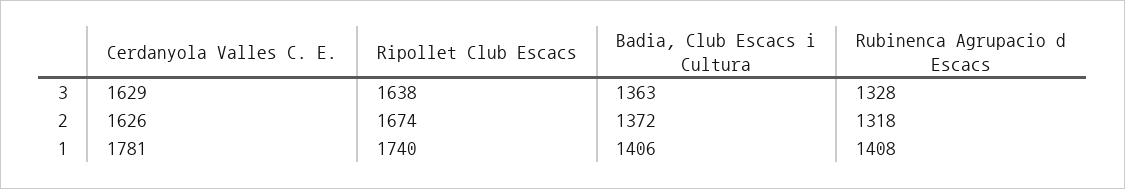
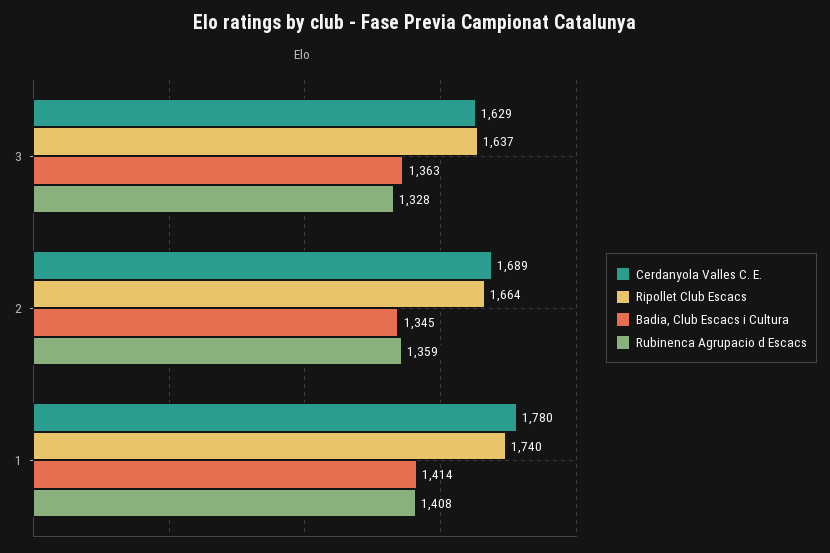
  {
    "Cerdanyola Valles C. E.": {
      "3": 1629,
-     "2": 1626,
+     "2": 1689,
-     "1": 1781
+     "1": 1780
    },
    "Ripollet Club Escacs": {
-     "3": 1638,
+     "3": 1637,
-     "2": 1674,
+     "2": 1664,
      "1": 1740
    },
    "Badia, Club Escacs i Cultura": {
      "3": 1363,
-     "2": 1372,
+     "2": 1345,
-     "1": 1406
+     "1": 1414
    },
    "Rubinenca Agrupacio d Escacs": {
      "3": 1328,
-     "2": 1318,
+     "2": 1359,
      "1": 1408
    }
  }

